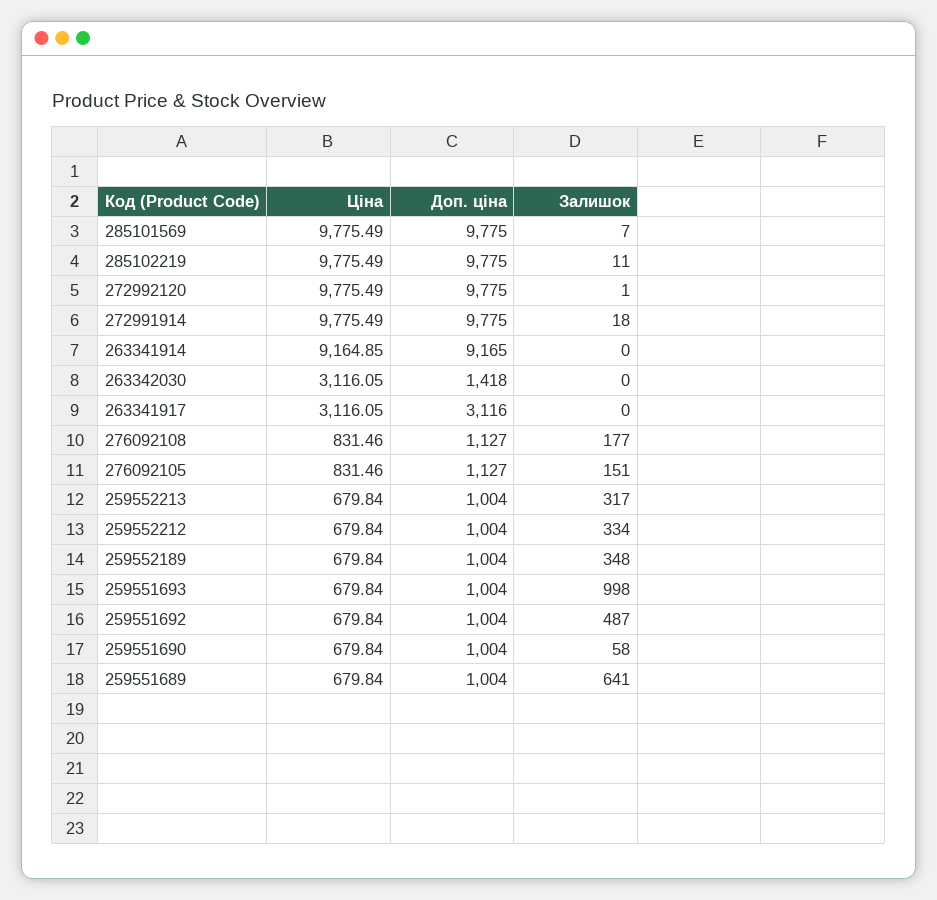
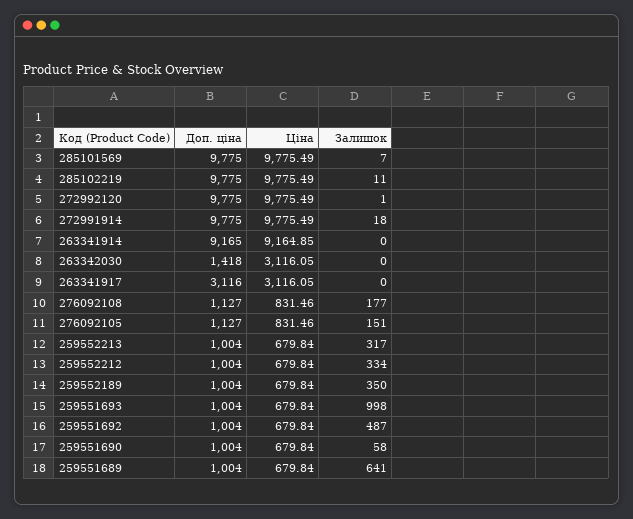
  {
    "Ціна": {
      "285101569": 9775.49,
      "285102219": 9775.49,
      "272992120": 9775.49,
      "272991914": 9775.49,
      "263341914": 9164.85,
      "263342030": 3116.05,
      "263341917": 3116.05,
      "276092108": 831.46,
      "276092105": 831.46,
      "259552213": 679.84,
      "259552212": 679.84,
      "259552189": 679.84,
      "259551693": 679.84,
      "259551692": 679.84,
      "259551690": 679.84,
      "259551689": 679.84
    },
    "Доп. ціна": {
      "285101569": 9775,
      "285102219": 9775,
      "272992120": 9775,
      "272991914": 9775,
      "263341914": 9165,
      "263342030": 1418,
      "263341917": 3116,
      "276092108": 1127,
      "276092105": 1127,
      "259552213": 1004,
      "259552212": 1004,
      "259552189": 1004,
      "259551693": 1004,
      "259551692": 1004,
      "259551690": 1004,
      "259551689": 1004
    },
    "Залишок": {
      "285101569": 7,
      "285102219": 11,
      "272992120": 1,
      "272991914": 18,
      "263341914": 0,
      "263342030": 0,
      "263341917": 0,
      "276092108": 177,
      "276092105": 151,
      "259552213": 317,
      "259552212": 334,
-     "259552189": 348,
+     "259552189": 350,
      "259551693": 998,
      "259551692": 487,
      "259551690": 58,
      "259551689": 641
    }
  }

